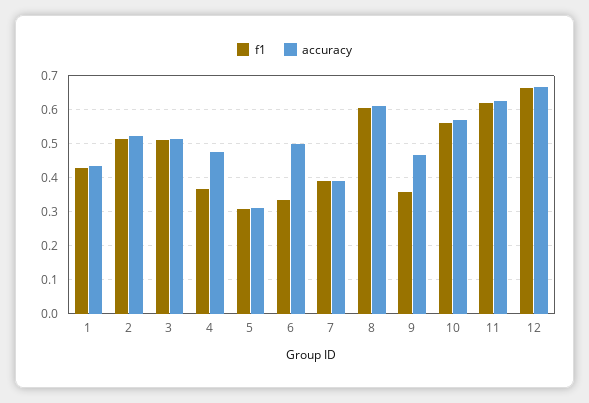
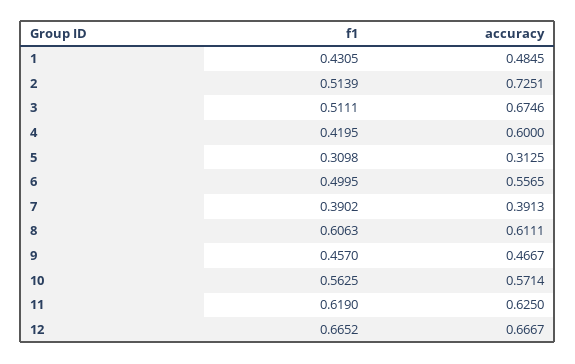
  {
    "f1": {
      "1": 0.4305,
      "2": 0.5139,
      "3": 0.5111,
-     "4": 0.36,
+     "4": 0.4195,
      "5": 0.3098,
-     "6": 0.34,
+     "6": 0.4995,
      "7": 0.3902,
      "8": 0.6063,
-     "9": 0.36,
+     "9": 0.457,
      "10": 0.5625,
      "11": 0.619,
      "12": 0.6652
    },
    "accuracy": {
-     "1": 0.44,
+     "1": 0.4845,
-     "2": 0.52,
+     "2": 0.7251,
-     "3": 0.52,
+     "3": 0.6746,
-     "4": 0.48,
+     "4": 0.6,
      "5": 0.3125,
-     "6": 0.5,
+     "6": 0.5565,
      "7": 0.3913,
      "8": 0.6111,
      "9": 0.4667,
      "10": 0.5714,
      "11": 0.625,
      "12": 0.6667
    }
  }

